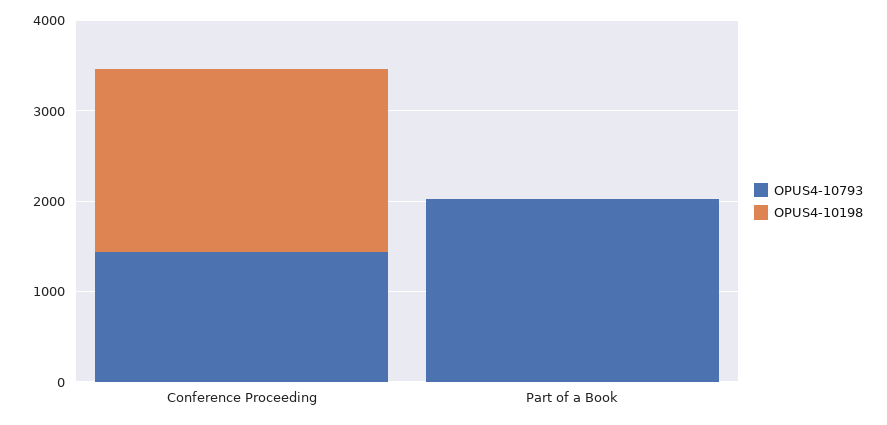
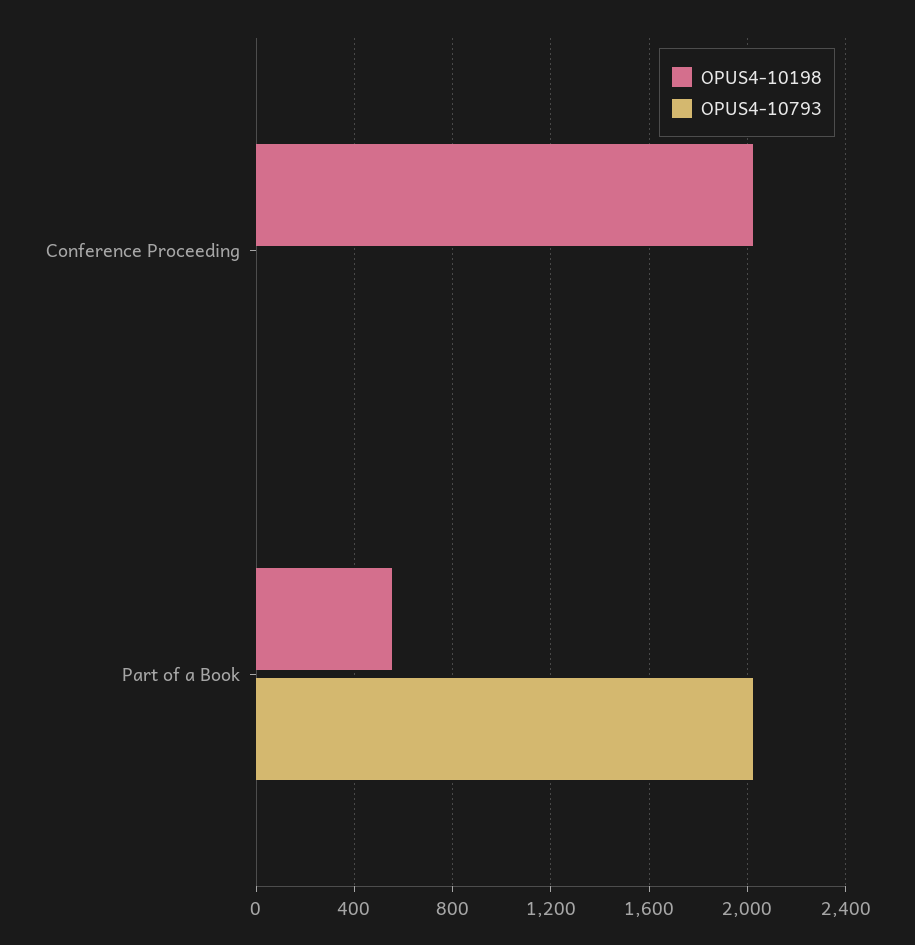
  {
    "OPUS4-10793": {
-     "Conference Proceeding": 1400,
+     "Conference Proceeding": 0,
      "Part of a Book": 2000
    },
    "OPUS4-10198": {
      "Conference Proceeding": 2000,
-     "Part of a Book": 0
+     "Part of a Book": 550
    }
  }

